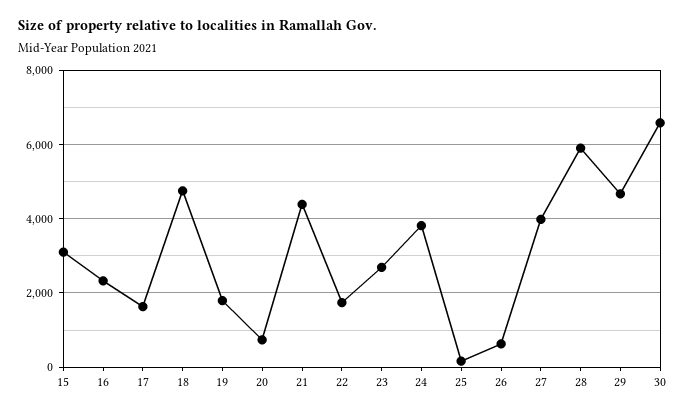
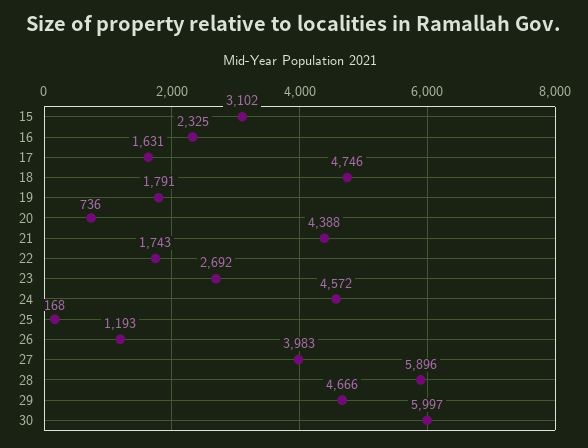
  {
    "15": 3102,
    "16": 2325,
    "17": 1631,
    "18": 4746,
    "19": 1791,
    "20": 736,
    "21": 4388,
    "22": 1743,
    "23": 2692,
-   "24": 3800,
+   "24": 4572,
    "25": 168,
-   "26": 600,
+   "26": 1193,
    "27": 3983,
    "28": 5896,
    "29": 4666,
-   "30": 6600
+   "30": 5997
  }

